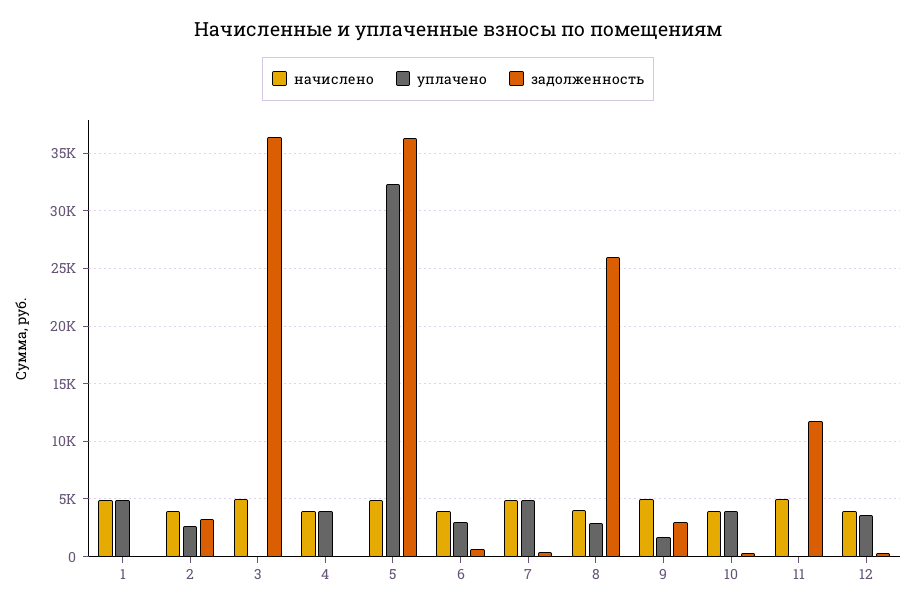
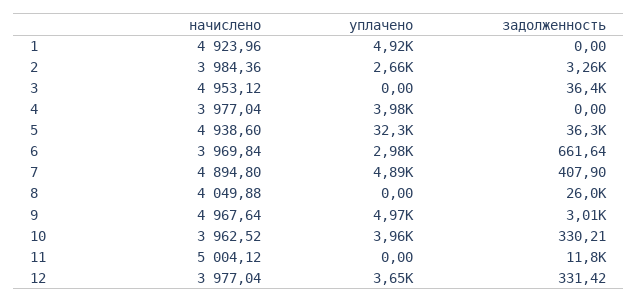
  {
    "начислено": {
      "1": 4923.96,
      "2": 3984.36,
      "3": 4953.12,
      "4": 3977.04,
      "5": 4938.6,
      "6": 3969.84,
      "7": 4894.8,
      "8": 4049.88,
      "9": 4967.64,
      "10": 3962.52,
      "11": 5004.12,
      "12": 3977.04
    },
    "уплачено": {
      "1": 4920,
      "2": 2660,
      "3": 0,
      "4": 3980,
      "5": 32300,
      "6": 2980,
      "7": 4890,
-     "8": 3000,
+     "8": 0,
-     "9": 2000,
+     "9": 4970,
      "10": 3960,
      "11": 0,
      "12": 3650
    },
    "задолженность": {
      "1": 0,
      "2": 3260,
      "3": 36400,
      "4": 0,
      "5": 36300,
      "6": 661.64,
      "7": 407.9,
      "8": 26000,
      "9": 3010,
      "10": 330.21,
      "11": 11800,
      "12": 331.42
    }
  }

